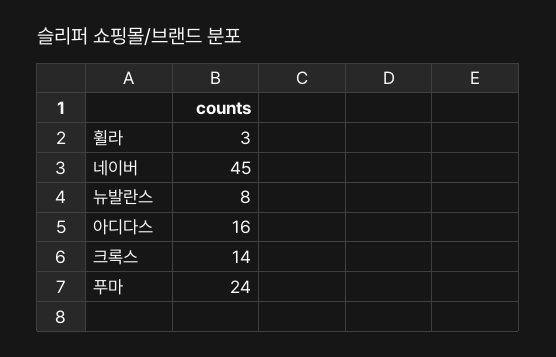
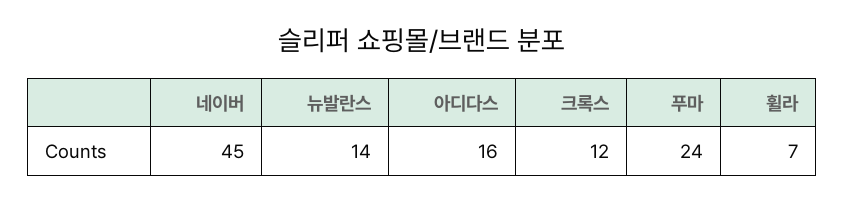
  {
-   "휠라": 3,
+   "휠라": 7,
    "네이버": 45,
-   "뉴발란스": 8,
+   "뉴발란스": 14,
    "아디다스": 16,
-   "크록스": 14,
+   "크록스": 12,
    "푸마": 24
  }

